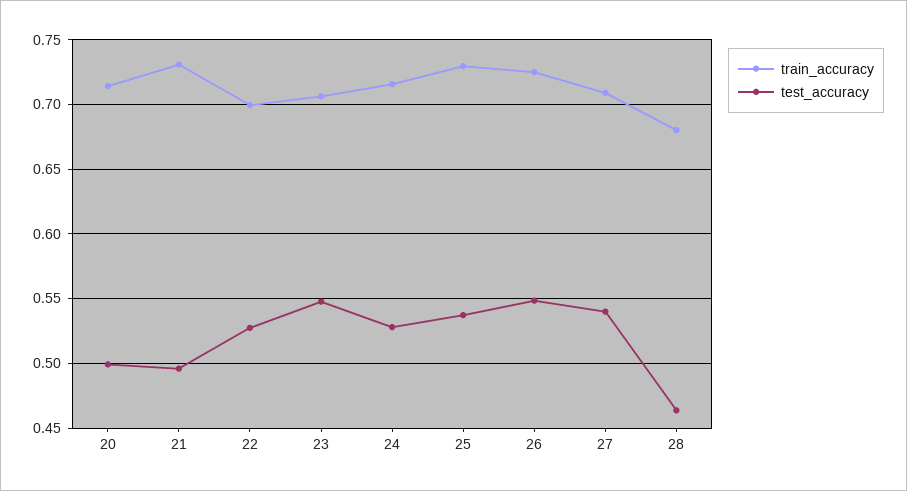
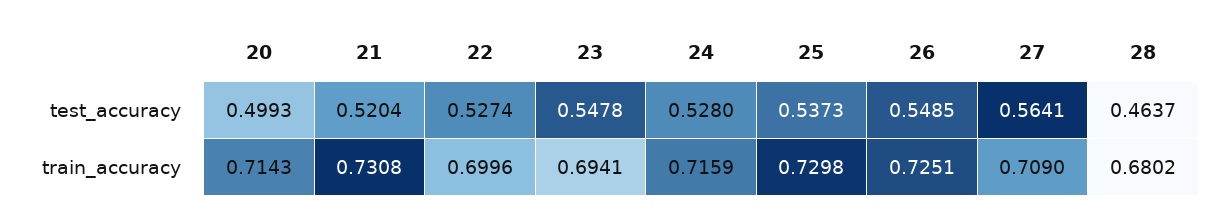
  {
    "train_accuracy": {
      "20": 0.7143,
      "21": 0.7308,
      "22": 0.6996,
-     "23": 0.705,
+     "23": 0.6941,
      "24": 0.7159,
      "25": 0.7298,
      "26": 0.7251,
      "27": 0.709,
      "28": 0.6802
    },
    "test_accuracy": {
      "20": 0.4993,
-     "21": 0.495,
+     "21": 0.5204,
      "22": 0.5274,
      "23": 0.5478,
      "24": 0.528,
      "25": 0.5373,
      "26": 0.5485,
-     "27": 0.54,
+     "27": 0.5641,
      "28": 0.4637
    }
  }

